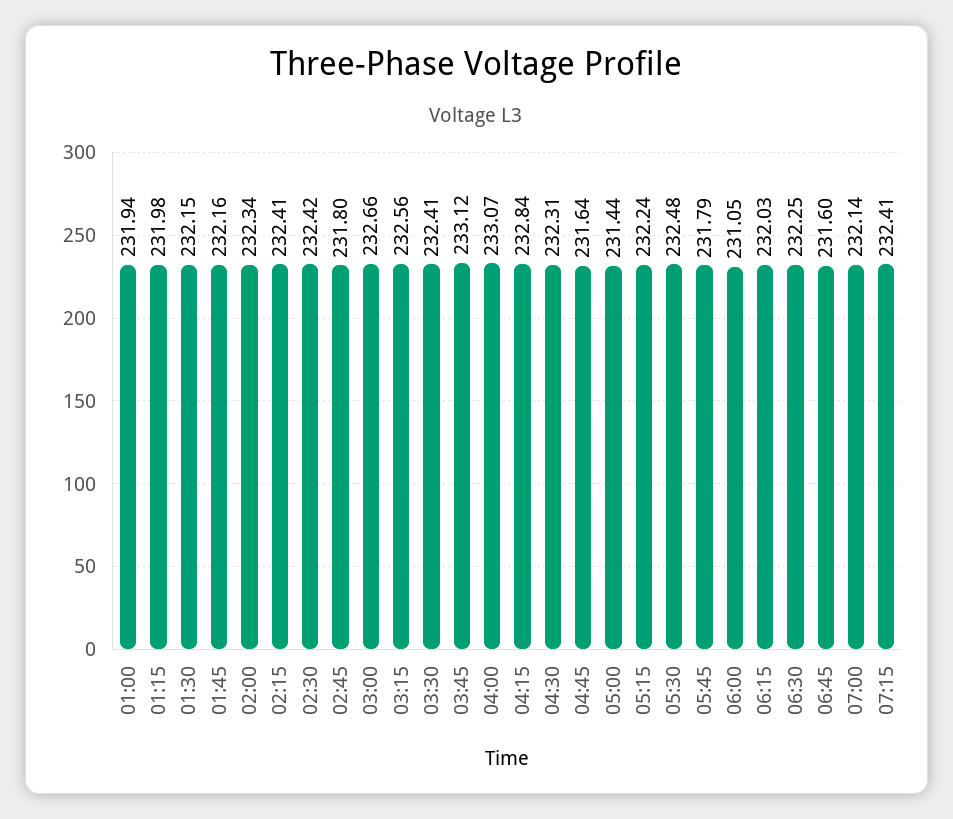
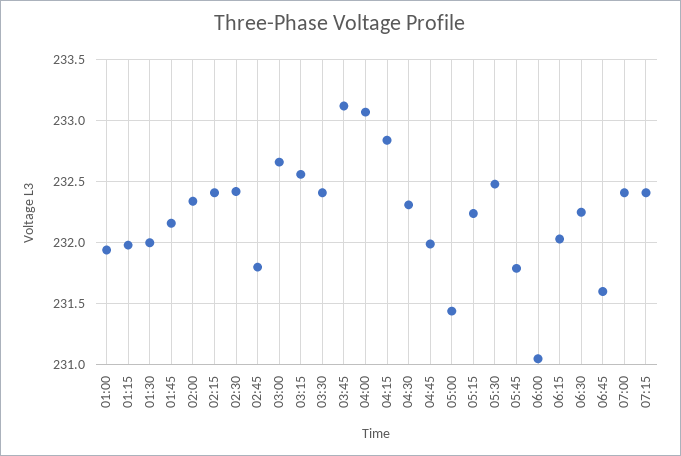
  {
    "01:00": 231.94,
    "01:15": 231.98,
-   "01:30": 232.15,
+   "01:30": 232,
    "01:45": 232.16,
    "02:00": 232.34,
    "02:15": 232.41,
    "02:30": 232.42,
    "02:45": 231.8,
    "03:00": 232.66,
    "03:15": 232.56,
    "03:30": 232.41,
    "03:45": 233.12,
    "04:00": 233.07,
    "04:15": 232.84,
    "04:30": 232.31,
-   "04:45": 231.64,
+   "04:45": 232,
    "05:00": 231.44,
    "05:15": 232.24,
    "05:30": 232.48,
    "05:45": 231.79,
    "06:00": 231.05,
    "06:15": 232.03,
    "06:30": 232.25,
    "06:45": 231.6,
-   "07:00": 232.14,
+   "07:00": 232.4,
    "07:15": 232.41
  }

